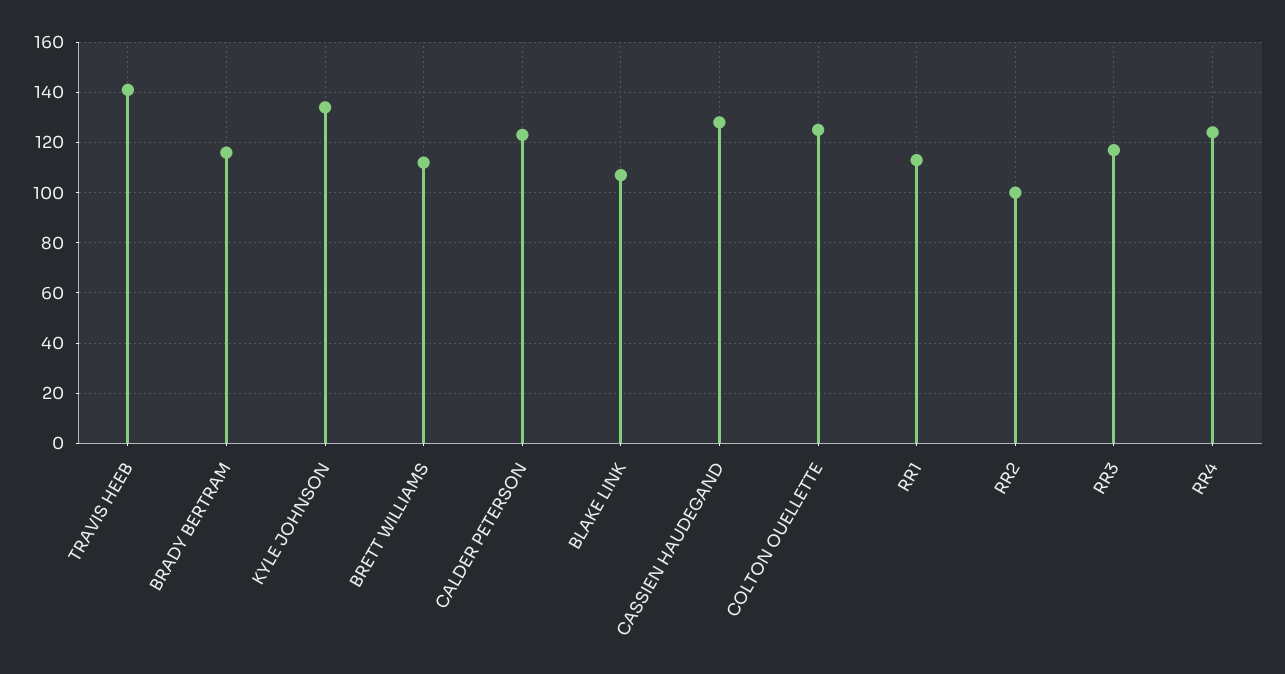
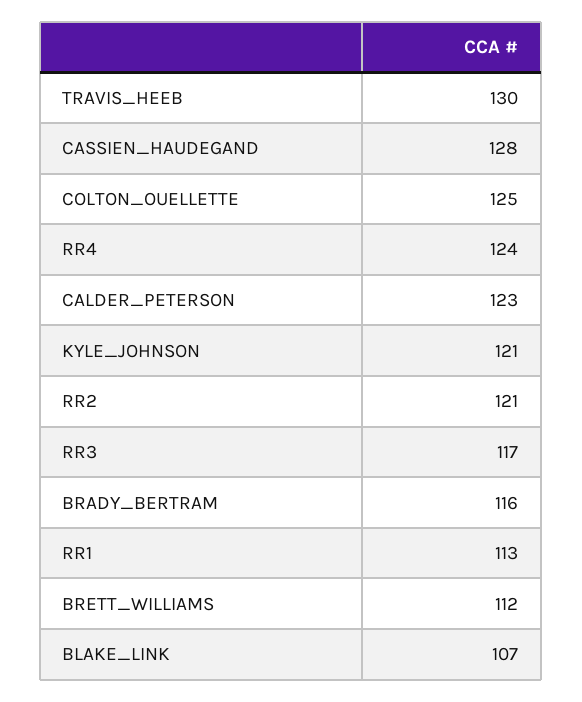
  {
-   "TRAVIS HEEB": 140,
+   "TRAVIS HEEB": 130,
    "BRADY BERTRAM": 116,
-   "KYLE JOHNSON": 135,
+   "KYLE JOHNSON": 121,
    "BRETT WILLIAMS": 112,
    "CALDER PETERSON": 123,
    "BLAKE LINK": 107,
    "CASSIEN HAUDEGAND": 128,
    "COLTON OUELLETTE": 125,
    "RR1": 113,
-   "RR2": 100,
+   "RR2": 121,
    "RR3": 117,
    "RR4": 124
  }

